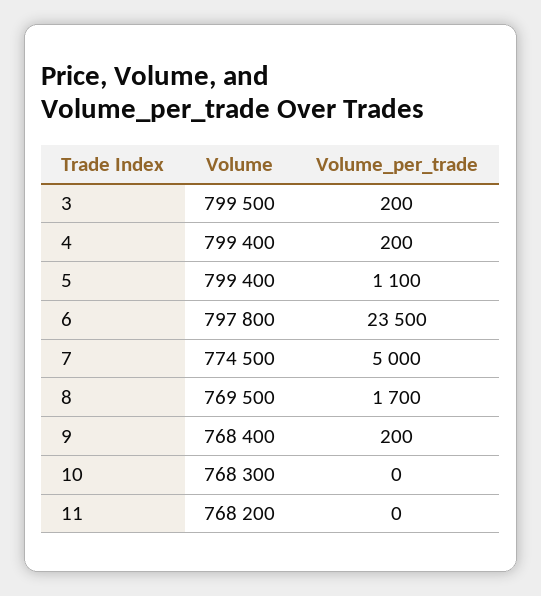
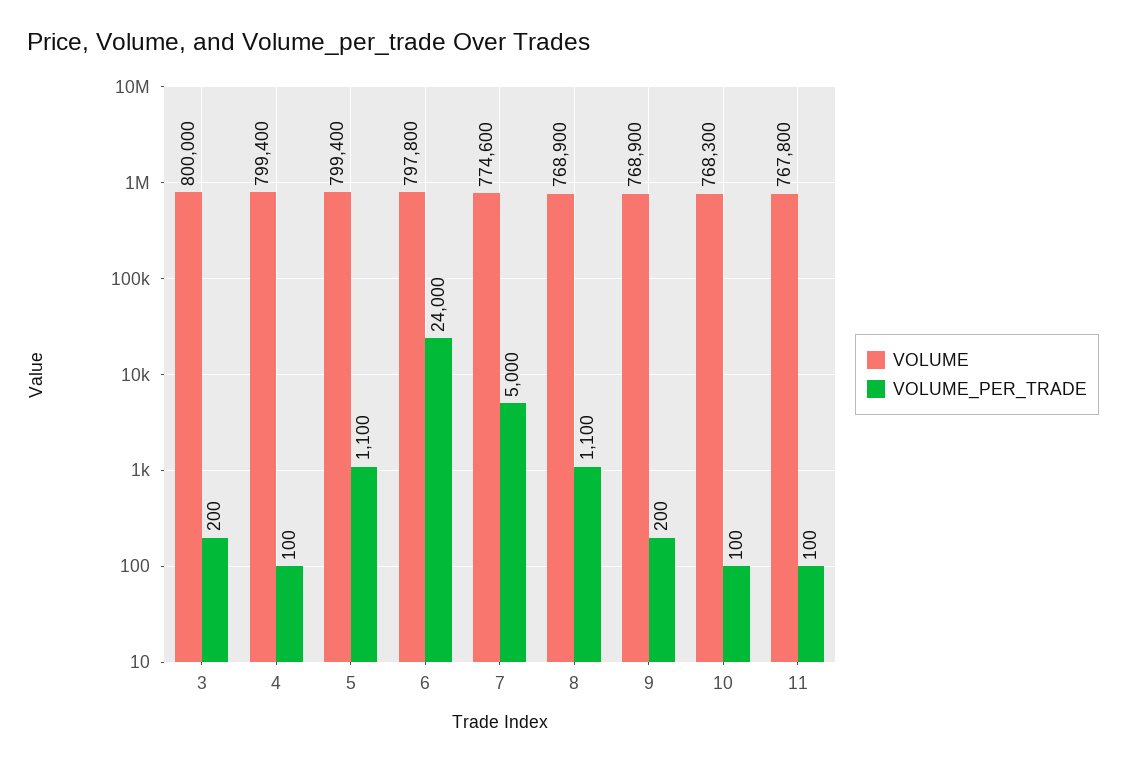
  {
    "Volume": {
-     "3": 799500,
+     "3": 800000,
      "4": 799400,
      "5": 799400,
      "6": 797800,
-     "7": 774500,
+     "7": 774600,
-     "8": 769500,
+     "8": 768900,
-     "9": 768400,
+     "9": 768900,
      "10": 768300,
-     "11": 768200
+     "11": 767800
    },
    "Volume_per_trade": {
      "3": 200,
-     "4": 200,
+     "4": 100,
      "5": 1100,
-     "6": 23500,
+     "6": 24000,
      "7": 5000,
-     "8": 1700,
+     "8": 1100,
      "9": 200,
-     "10": 0,
+     "10": 100,
-     "11": 0
+     "11": 100
    }
  }

